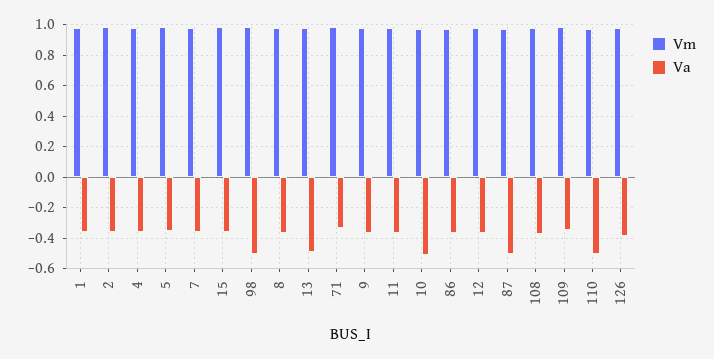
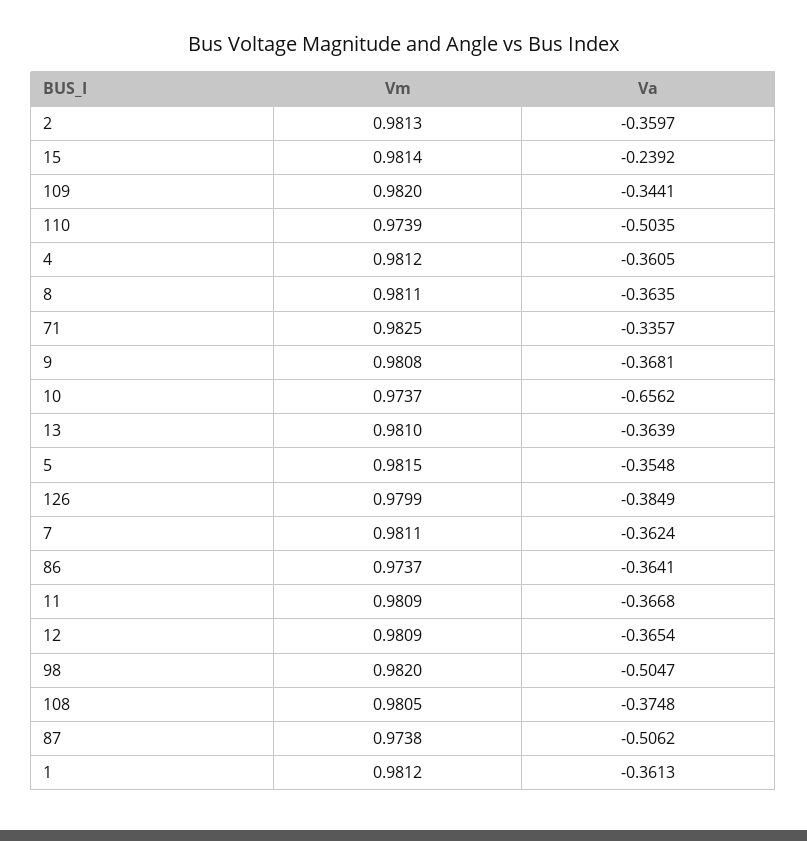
  {
    "Vm": {
      "1": 0.9812,
      "2": 0.9813,
      "4": 0.9812,
      "5": 0.9815,
      "7": 0.9811,
      "15": 0.9814,
      "98": 0.982,
      "8": 0.9811,
      "13": 0.981,
      "71": 0.9825,
      "9": 0.9808,
      "11": 0.9809,
      "10": 0.9737,
      "86": 0.9737,
      "12": 0.9809,
      "87": 0.9738,
      "108": 0.9805,
      "109": 0.982,
      "110": 0.9739,
      "126": 0.9799
    },
    "Va": {
      "1": -0.3613,
      "2": -0.3597,
      "4": -0.3605,
      "5": -0.3548,
      "7": -0.3624,
-     "15": -0.35,
+     "15": -0.2392,
      "98": -0.5047,
      "8": -0.3635,
-     "13": -0.5,
+     "13": -0.3639,
      "71": -0.3357,
      "9": -0.3681,
      "11": -0.3668,
-     "10": -0.5,
+     "10": -0.6562,
      "86": -0.3641,
      "12": -0.3654,
      "87": -0.5062,
      "108": -0.3748,
      "109": -0.3441,
      "110": -0.5035,
      "126": -0.3849
    }
  }

